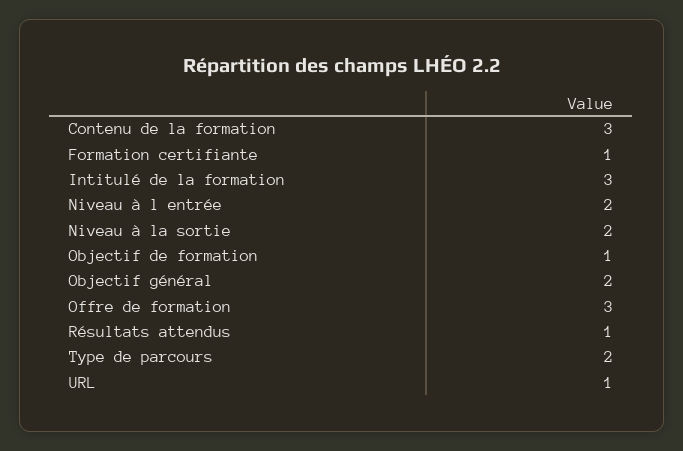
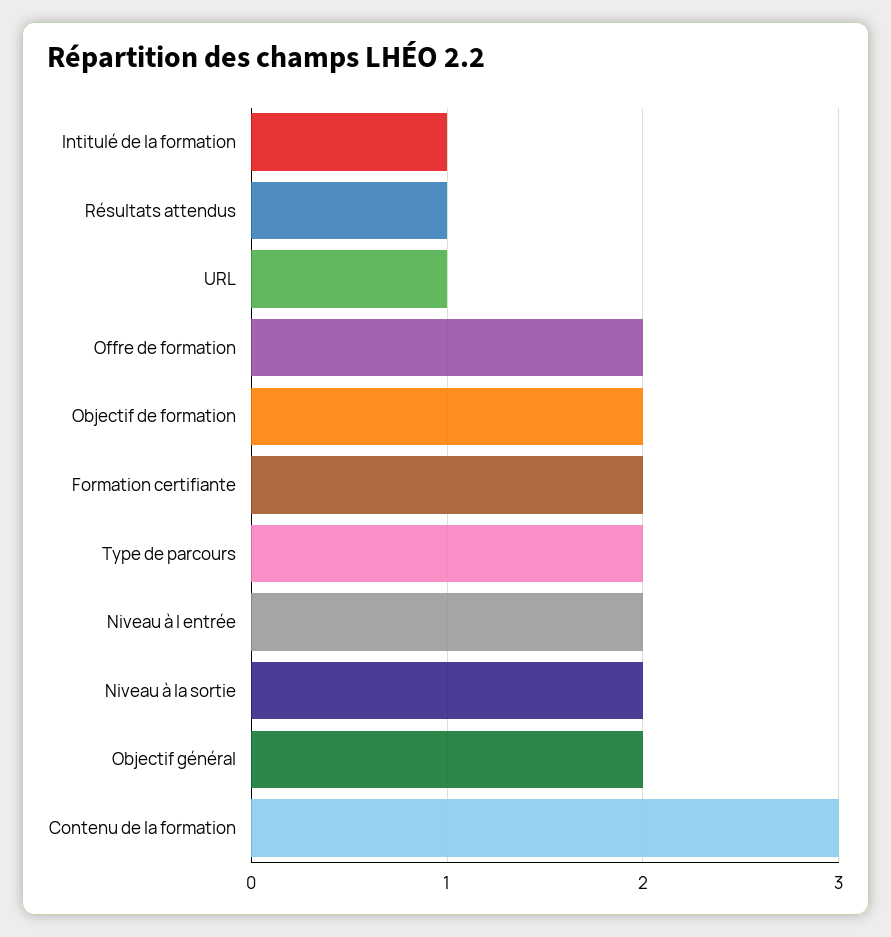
  {
    "Contenu de la formation": 3,
-   "Formation certifiante": 1,
+   "Formation certifiante": 2,
-   "Intitulé de la formation": 3,
+   "Intitulé de la formation": 1,
    "Niveau à l entrée": 2,
    "Niveau à la sortie": 2,
-   "Objectif de formation": 1,
+   "Objectif de formation": 2,
    "Objectif général": 2,
-   "Offre de formation": 3,
+   "Offre de formation": 2,
    "Résultats attendus": 1,
    "Type de parcours": 2,
    "URL": 1
  }

